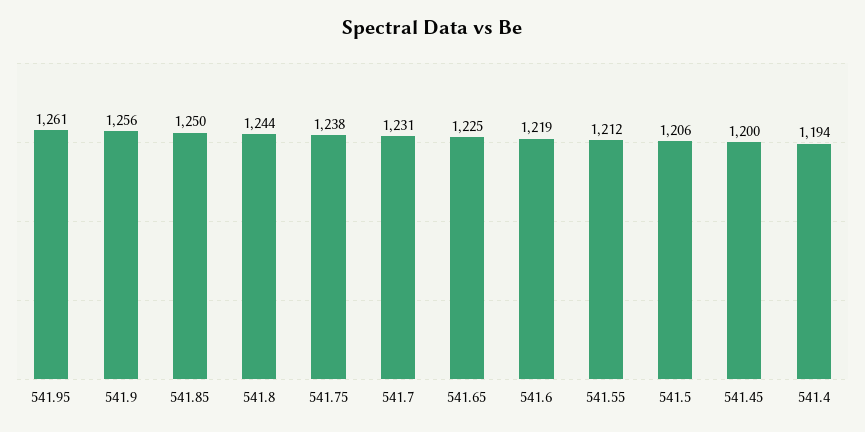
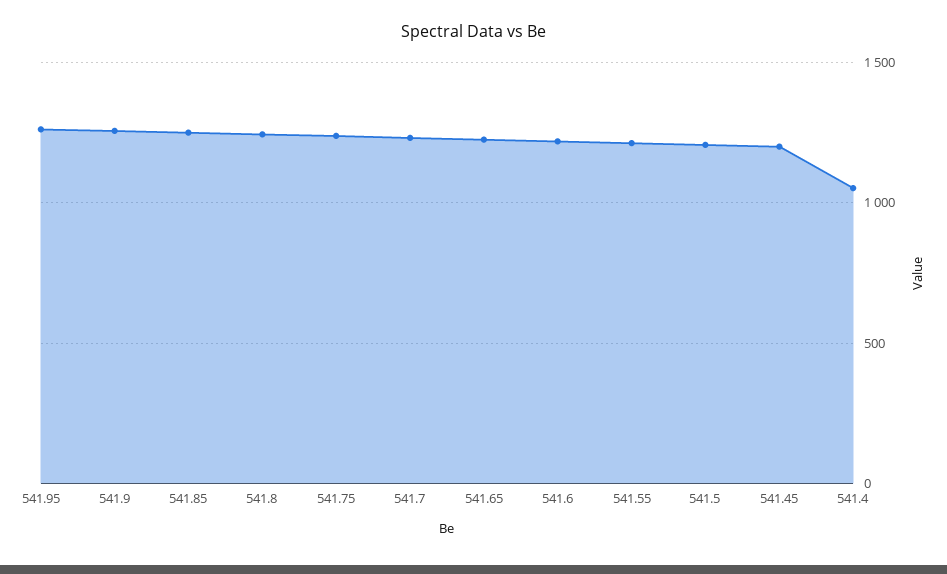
  {
    "541.95": 1261,
    "541.9": 1256,
    "541.85": 1250,
    "541.8": 1244,
    "541.75": 1238,
    "541.7": 1231,
    "541.65": 1225,
    "541.6": 1219,
    "541.55": 1212,
    "541.5": 1206,
    "541.45": 1200,
-   "541.4": 1194
+   "541.4": 1050
  }

